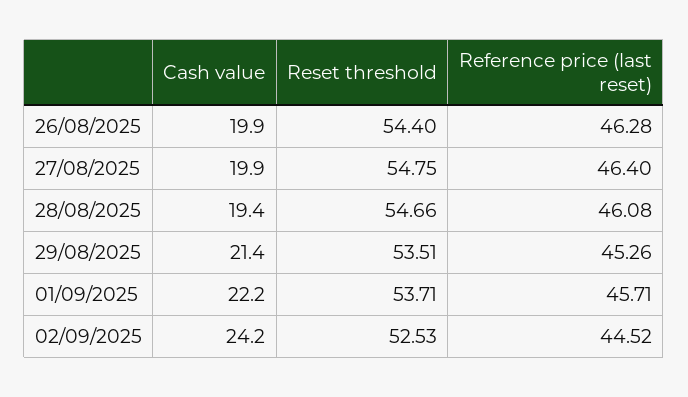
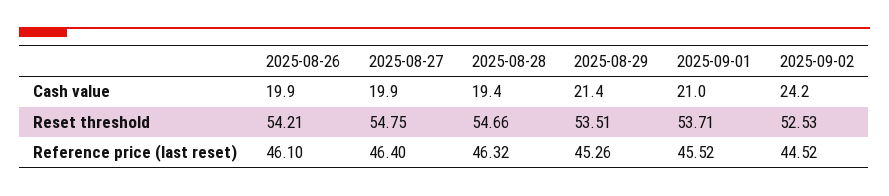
  {
    "Cash value": {
      "26/08/2025": 19.9,
      "27/08/2025": 19.9,
      "28/08/2025": 19.4,
      "29/08/2025": 21.4,
-     "01/09/2025": 22.2,
+     "01/09/2025": 21,
      "02/09/2025": 24.2
    },
    "Reset threshold": {
-     "26/08/2025": 54.4,
+     "26/08/2025": 54.21,
      "27/08/2025": 54.75,
      "28/08/2025": 54.66,
      "29/08/2025": 53.51,
      "01/09/2025": 53.71,
      "02/09/2025": 52.53
    },
    "Reference price (last reset)": {
-     "26/08/2025": 46.28,
+     "26/08/2025": 46.1,
      "27/08/2025": 46.4,
-     "28/08/2025": 46.08,
+     "28/08/2025": 46.32,
      "29/08/2025": 45.26,
-     "01/09/2025": 45.71,
+     "01/09/2025": 45.52,
      "02/09/2025": 44.52
    }
  }

